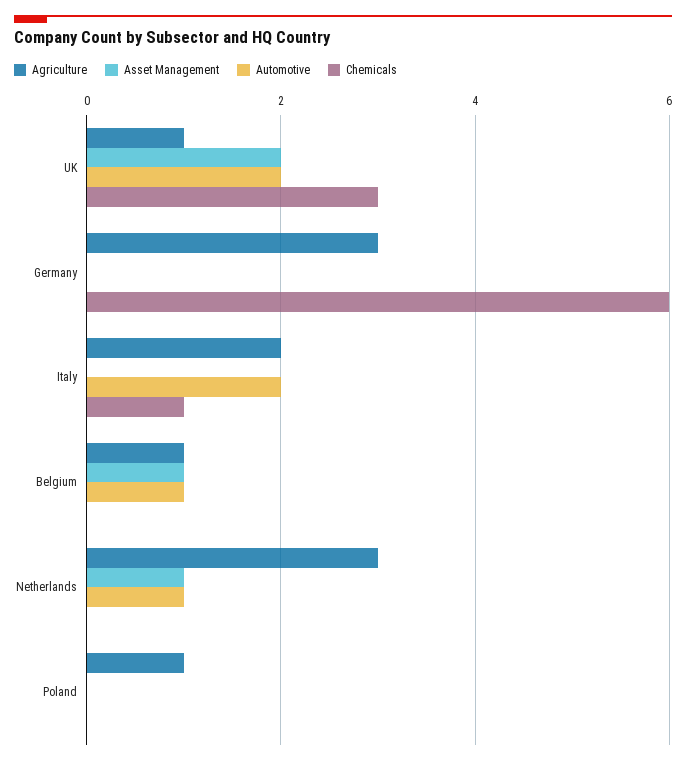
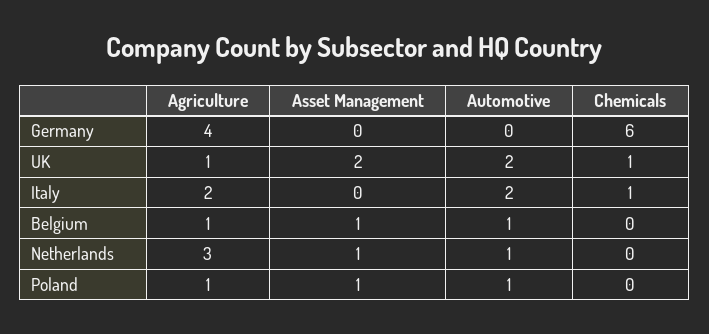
  {
    "Agriculture": {
      "UK": 1,
-     "Germany": 3,
+     "Germany": 4,
      "Italy": 2,
      "Belgium": 1,
      "Netherlands": 3,
      "Poland": 1
    },
    "Asset Management": {
      "UK": 2,
      "Germany": 0,
      "Italy": 0,
      "Belgium": 1,
      "Netherlands": 1,
-     "Poland": 0
+     "Poland": 1
    },
    "Automotive": {
      "UK": 2,
      "Germany": 0,
      "Italy": 2,
      "Belgium": 1,
      "Netherlands": 1,
-     "Poland": 0
+     "Poland": 1
    },
    "Chemicals": {
-     "UK": 3,
+     "UK": 1,
      "Germany": 6,
      "Italy": 1,
      "Belgium": 0,
      "Netherlands": 0,
      "Poland": 0
    }
  }

